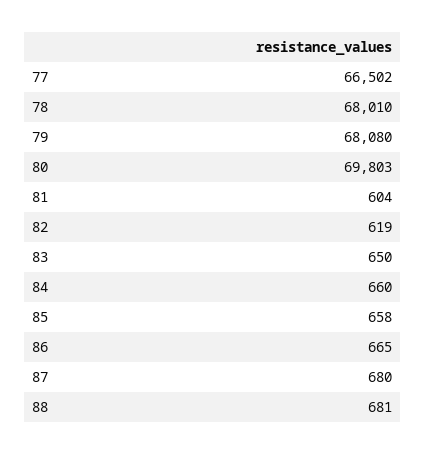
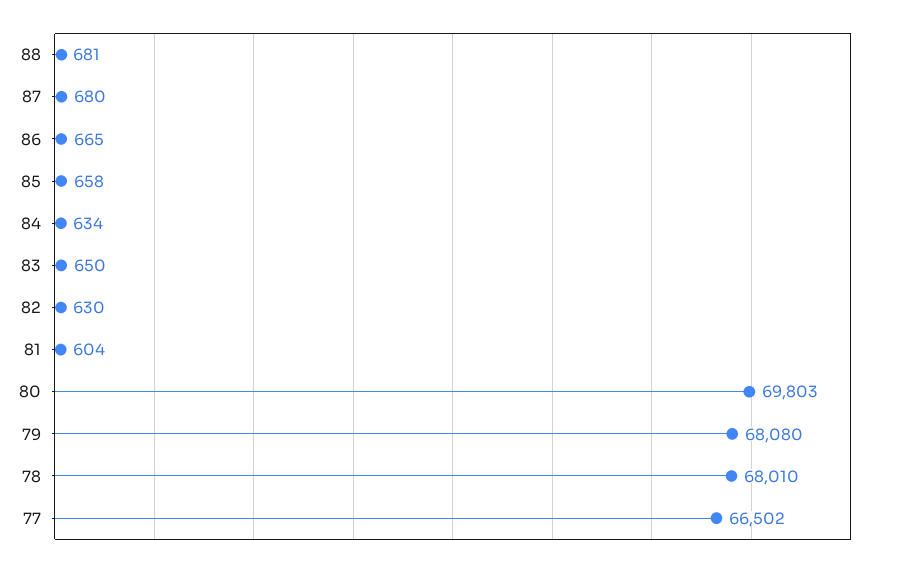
  {
    "77": 66502,
    "78": 68010,
    "79": 68080,
    "80": 69803,
    "81": 604,
-   "82": 619,
+   "82": 630,
    "83": 650,
-   "84": 660,
+   "84": 634,
    "85": 658,
    "86": 665,
    "87": 680,
    "88": 681
  }

